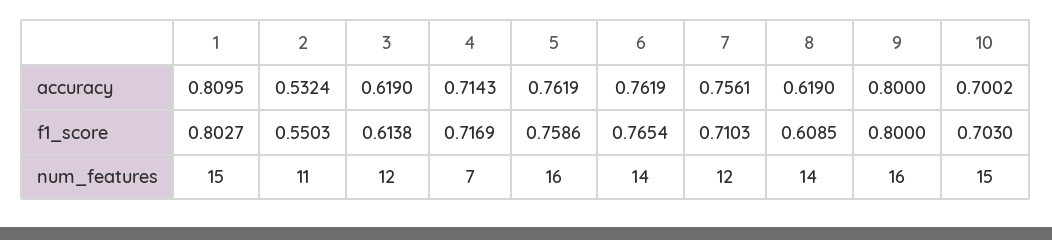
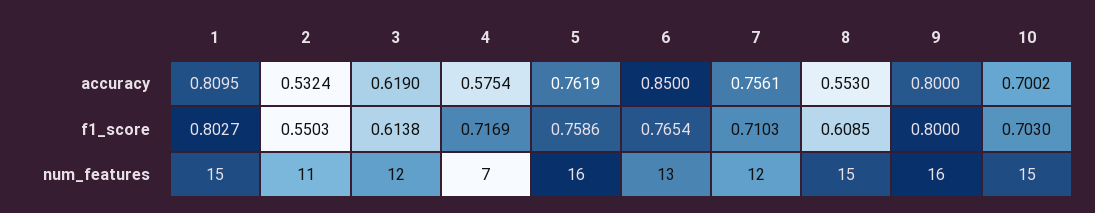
  {
    "1": {
      "accuracy": 0.8095,
      "f1_score": 0.8027,
      "num_features": 15
    },
    "2": {
      "accuracy": 0.5324,
      "f1_score": 0.5503,
      "num_features": 11
    },
    "3": {
      "accuracy": 0.619,
      "f1_score": 0.6138,
      "num_features": 12
    },
    "4": {
-     "accuracy": 0.7143,
+     "accuracy": 0.5754,
      "f1_score": 0.7169,
      "num_features": 7
    },
    "5": {
      "accuracy": 0.7619,
      "f1_score": 0.7586,
      "num_features": 16
    },
    "6": {
-     "accuracy": 0.7619,
+     "accuracy": 0.85,
      "f1_score": 0.7654,
-     "num_features": 14
+     "num_features": 13
    },
    "7": {
      "accuracy": 0.7561,
      "f1_score": 0.7103,
      "num_features": 12
    },
    "8": {
-     "accuracy": 0.619,
+     "accuracy": 0.553,
      "f1_score": 0.6085,
-     "num_features": 14
+     "num_features": 15
    },
    "9": {
      "accuracy": 0.8,
      "f1_score": 0.8,
      "num_features": 16
    },
    "10": {
      "accuracy": 0.7002,
      "f1_score": 0.703,
      "num_features": 15
    }
  }

